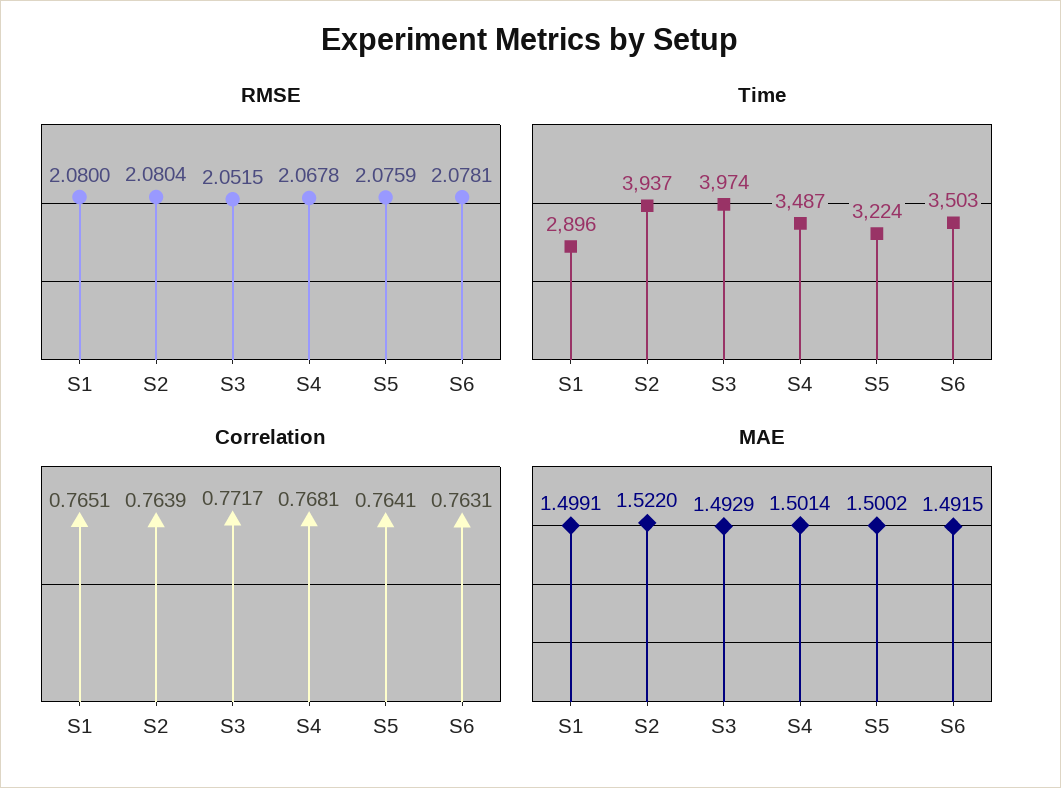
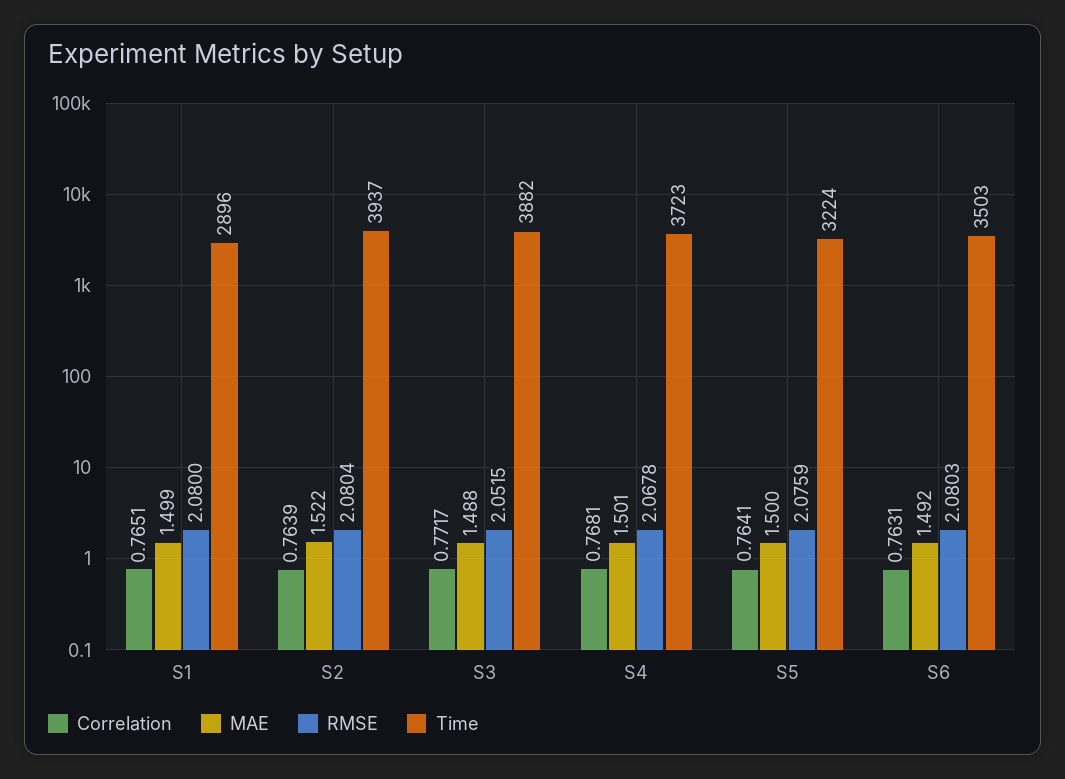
  {
    "RMSE": {
      "S1": 2.08,
      "S2": 2.0804,
      "S3": 2.0515,
      "S4": 2.0678,
      "S5": 2.0759,
-     "S6": 2.0781
+     "S6": 2.0803
    },
    "Time": {
      "S1": 2896,
      "S2": 3937,
-     "S3": 3974,
+     "S3": 3882,
-     "S4": 3487,
+     "S4": 3723,
      "S5": 3224,
      "S6": 3503
    },
    "Correlation": {
      "S1": 0.7651,
      "S2": 0.7639,
      "S3": 0.7717,
      "S4": 0.7681,
      "S5": 0.7641,
      "S6": 0.7631
    },
    "MAE": {
      "S1": 1.4991,
      "S2": 1.522,
-     "S3": 1.4929,
+     "S3": 1.488,
      "S4": 1.5014,
      "S5": 1.5002,
      "S6": 1.4915
    }
  }

